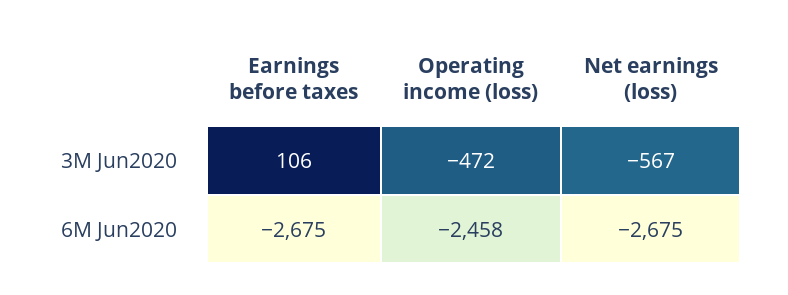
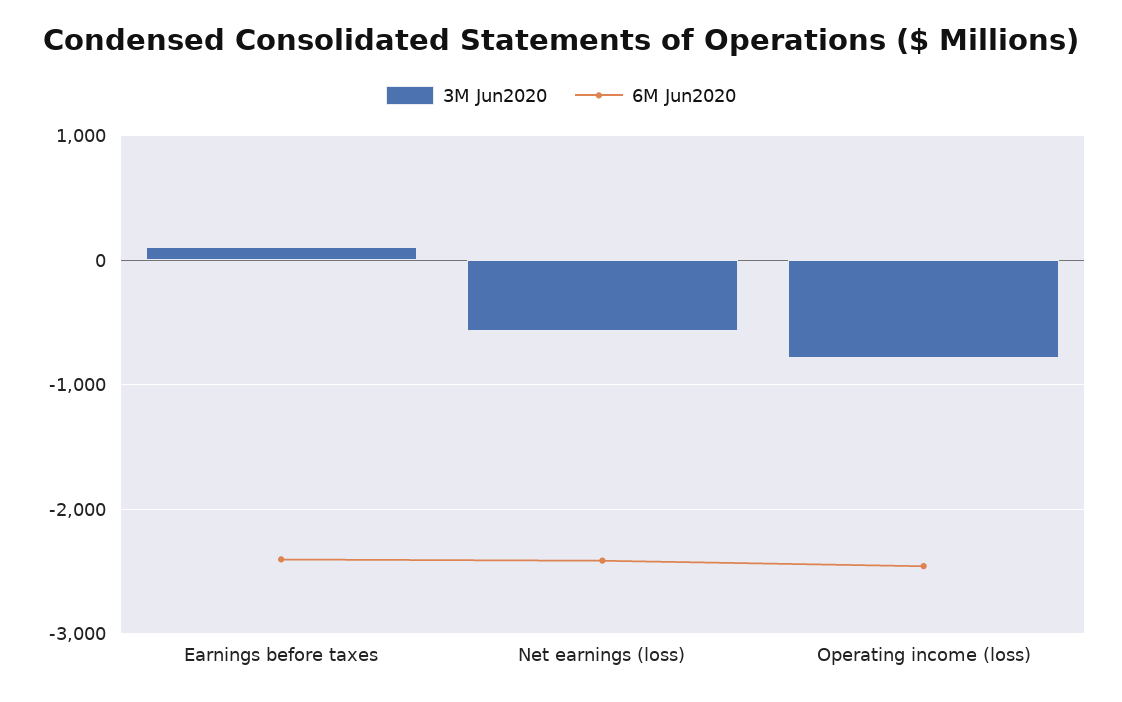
  {
    "3M Jun2020": {
      "Earnings before taxes": 106,
-     "Operating income (loss)": -472,
+     "Operating income (loss)": -800,
      "Net earnings (loss)": -567
    },
    "6M Jun2020": {
-     "Earnings before taxes": -2675,
+     "Earnings before taxes": -2400,
      "Operating income (loss)": -2458,
-     "Net earnings (loss)": -2675
+     "Net earnings (loss)": -2400
    }
  }

